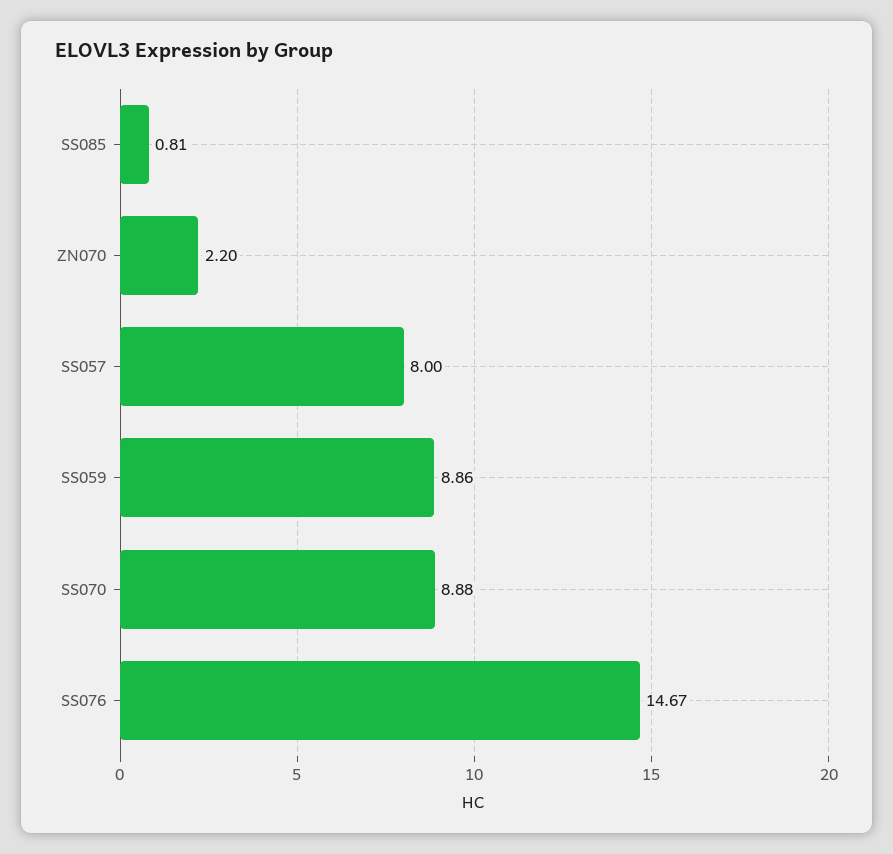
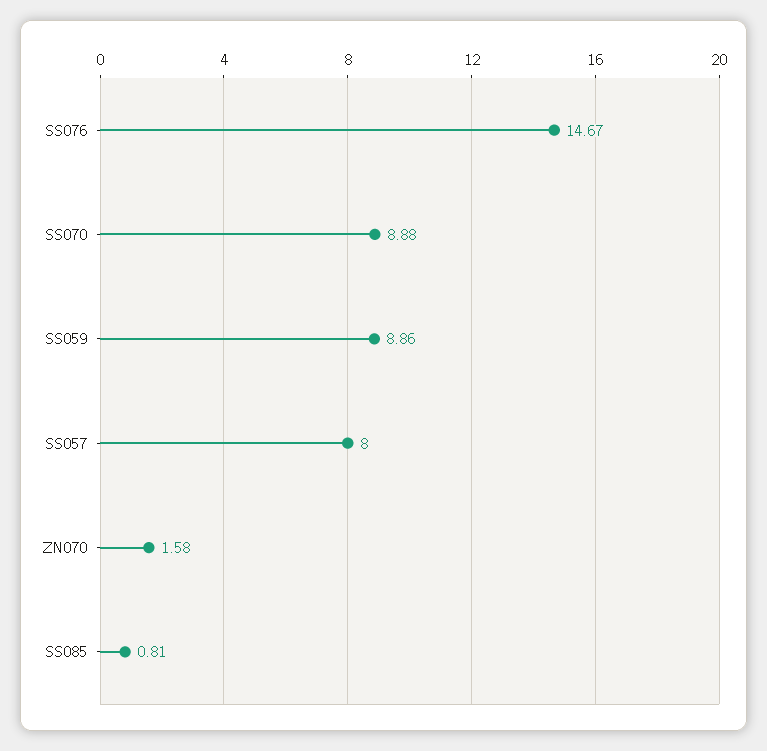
  {
    "SS085": 0.81,
-   "ZN070": 2.2,
+   "ZN070": 1.58,
    "SS057": 8,
    "SS059": 8.86,
    "SS070": 8.88,
    "SS076": 14.67
  }

